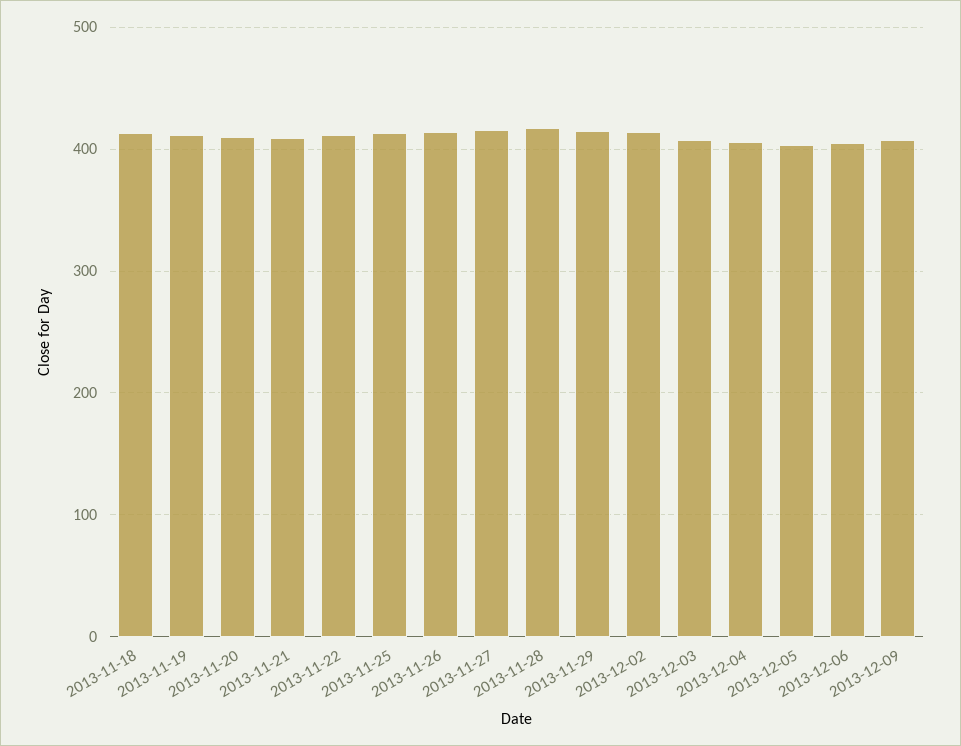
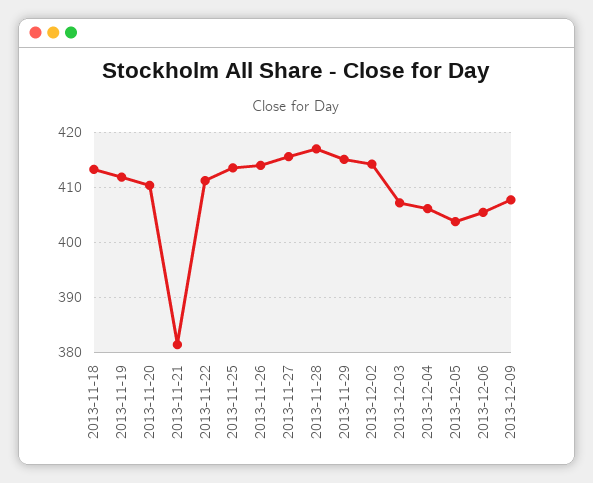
  {
    "2013-11-18": 414,
    "2013-11-19": 412,
    "2013-11-20": 410,
-   "2013-11-21": 410,
+   "2013-11-21": 382,
    "2013-11-22": 412,
    "2013-11-25": 414,
    "2013-11-26": 414,
    "2013-11-27": 416,
    "2013-11-28": 416,
    "2013-11-29": 416,
    "2013-12-02": 414,
    "2013-12-03": 408,
    "2013-12-04": 406,
    "2013-12-05": 404,
    "2013-12-06": 406,
    "2013-12-09": 408
  }

